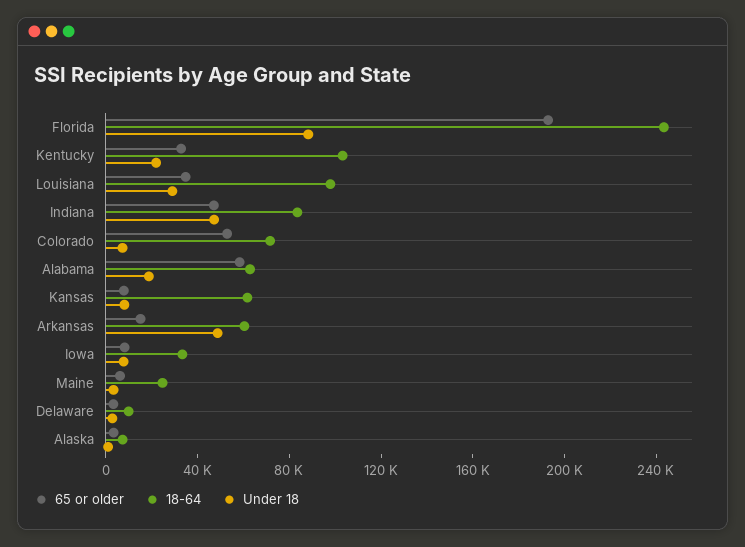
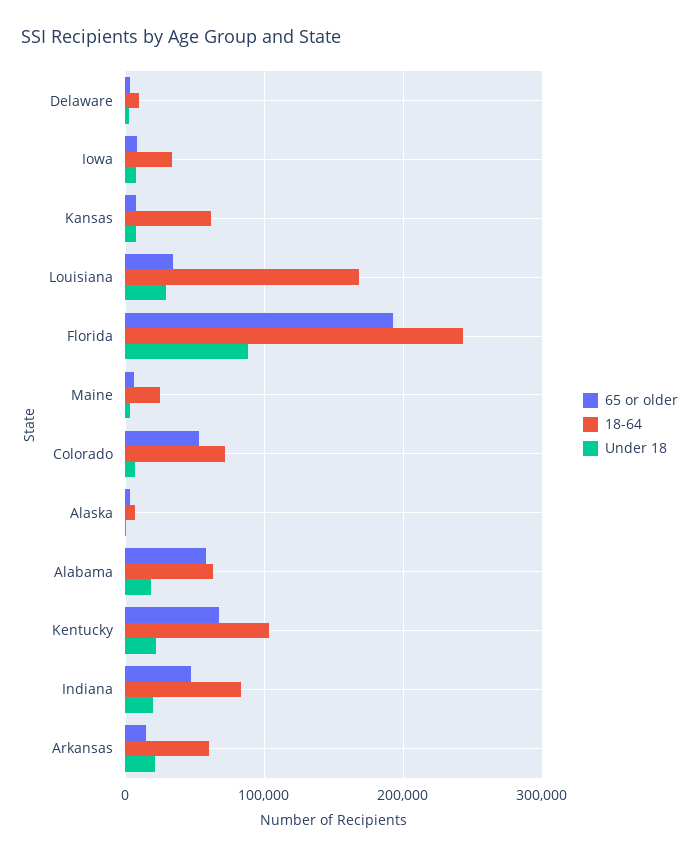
  {
    "65 or older": {
      "Florida": 190000,
-     "Kentucky": 30000,
+     "Kentucky": 70000,
      "Louisiana": 30000,
      "Indiana": 50000,
      "Colorado": 50000,
      "Alabama": 60000,
      "Kansas": 10000,
      "Arkansas": 20000,
      "Iowa": 10000,
      "Maine": 10000,
      "Delaware": 0,
      "Alaska": 0
    },
    "18-64": {
      "Florida": 240000,
      "Kentucky": 100000,
-     "Louisiana": 100000,
+     "Louisiana": 170000,
      "Indiana": 80000,
      "Colorado": 70000,
      "Alabama": 60000,
      "Kansas": 60000,
      "Arkansas": 60000,
      "Iowa": 30000,
      "Maine": 20000,
      "Delaware": 10000,
      "Alaska": 10000
    },
    "Under 18": {
      "Florida": 90000,
      "Kentucky": 20000,
      "Louisiana": 30000,
-     "Indiana": 50000,
+     "Indiana": 20000,
      "Colorado": 10000,
      "Alabama": 20000,
      "Kansas": 10000,
-     "Arkansas": 50000,
+     "Arkansas": 20000,
      "Iowa": 10000,
      "Maine": 0,
      "Delaware": 0,
      "Alaska": 0
    }
  }

